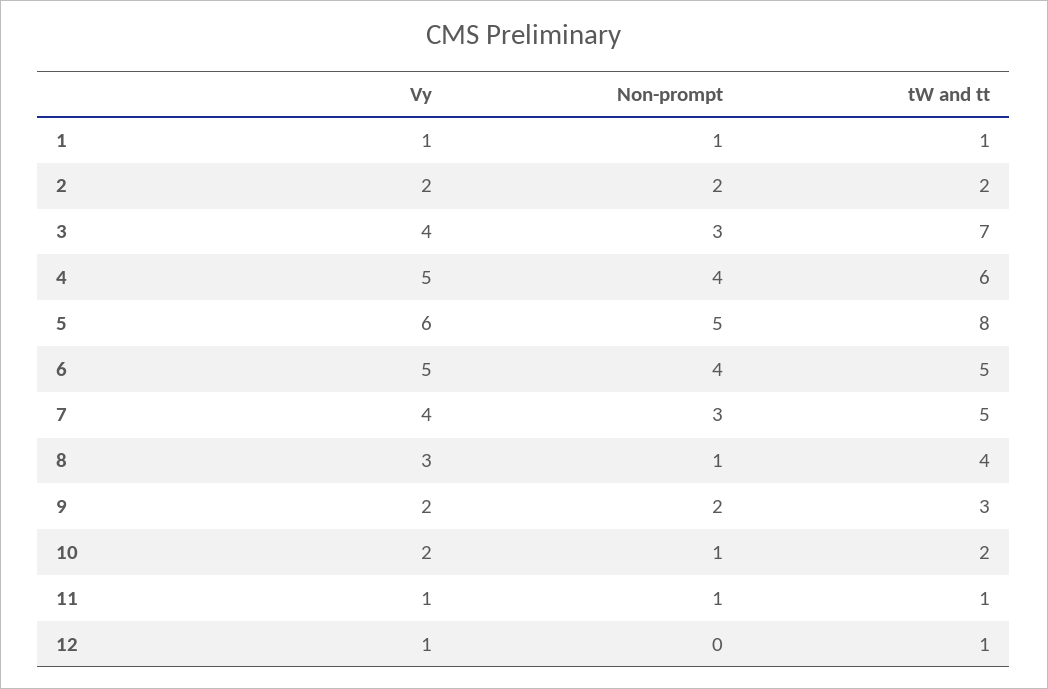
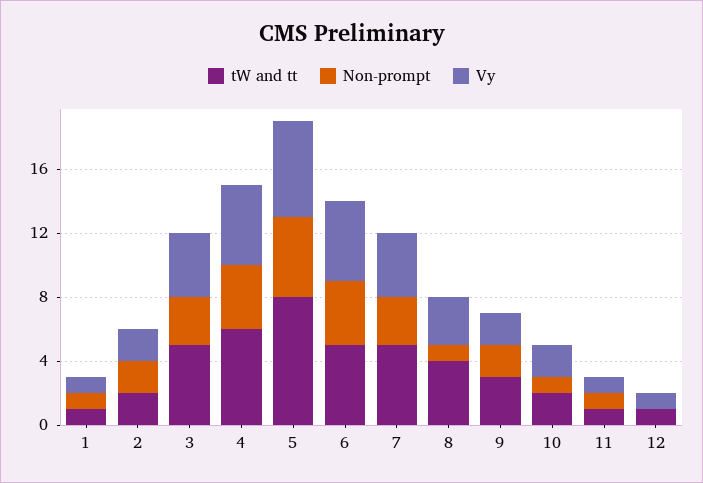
  {
    "Vy": {
      "1": 1,
      "2": 2,
      "3": 4,
      "4": 5,
      "5": 6,
      "6": 5,
      "7": 4,
      "8": 3,
      "9": 2,
      "10": 2,
      "11": 1,
      "12": 1
    },
    "Non-prompt": {
      "1": 1,
      "2": 2,
      "3": 3,
      "4": 4,
      "5": 5,
      "6": 4,
      "7": 3,
      "8": 1,
      "9": 2,
      "10": 1,
      "11": 1,
      "12": 0
    },
    "tW and tt": {
      "1": 1,
      "2": 2,
-     "3": 7,
+     "3": 5,
      "4": 6,
      "5": 8,
      "6": 5,
      "7": 5,
      "8": 4,
      "9": 3,
      "10": 2,
      "11": 1,
      "12": 1
    }
  }

